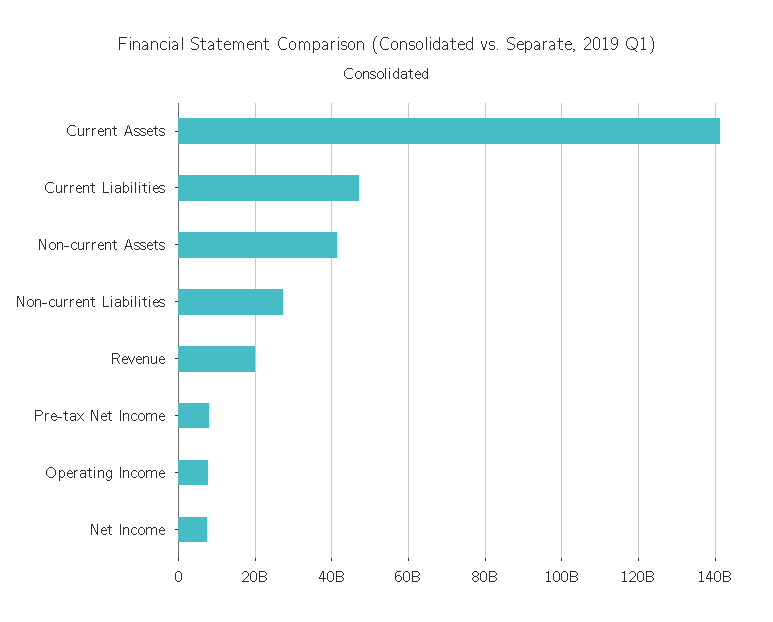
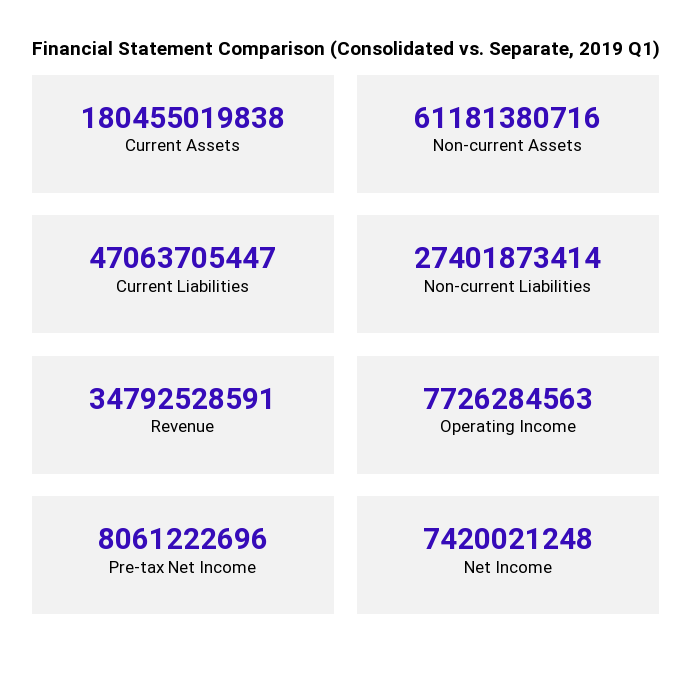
  {
-   "Current Assets": 142000000000,
+   "Current Assets": 180455019838,
    "Current Liabilities": 47063705447,
-   "Non-current Assets": 42000000000,
+   "Non-current Assets": 61181380716,
    "Non-current Liabilities": 27401873414,
-   "Revenue": 20000000000,
+   "Revenue": 34792528591,
    "Pre-tax Net Income": 8061222696,
    "Operating Income": 7726284563,
    "Net Income": 7420021248
  }

